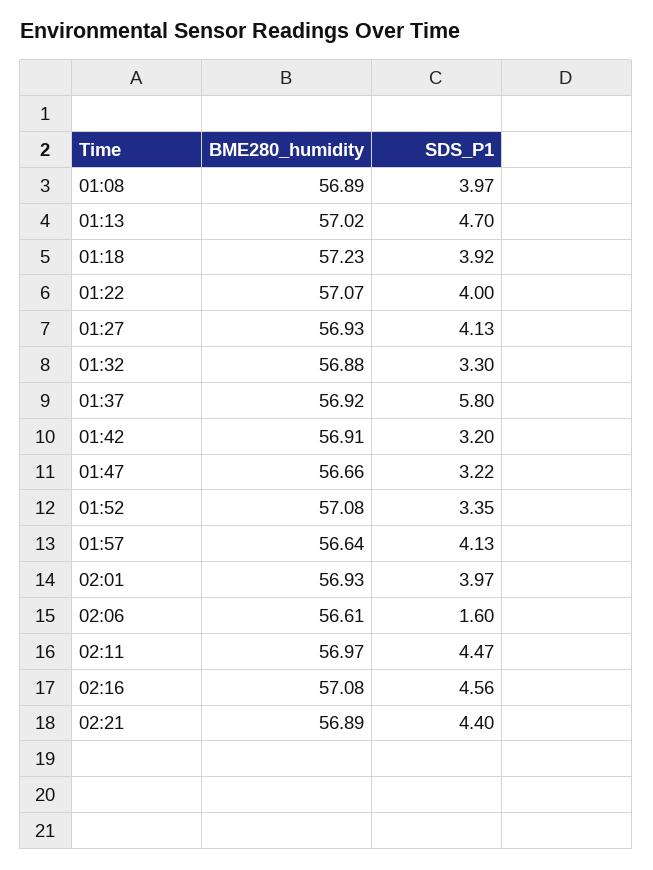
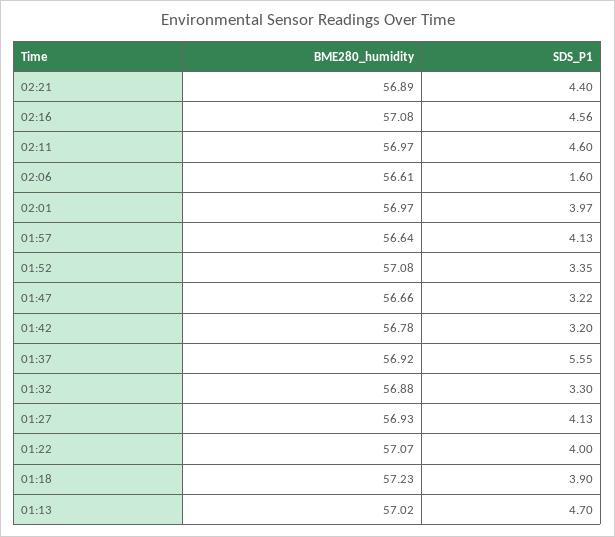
  {
    "BME280_humidity": {
-     "01:08": 56.89,
      "01:13": 57.02,
      "01:18": 57.23,
      "01:22": 57.07,
      "01:27": 56.93,
      "01:32": 56.88,
      "01:37": 56.92,
-     "01:42": 56.91,
+     "01:42": 56.78,
      "01:47": 56.66,
      "01:52": 57.08,
      "01:57": 56.64,
-     "02:01": 56.93,
+     "02:01": 56.97,
      "02:06": 56.61,
      "02:11": 56.97,
      "02:16": 57.08,
      "02:21": 56.89
    },
    "SDS_P1": {
-     "01:08": 3.97,
      "01:13": 4.7,
-     "01:18": 3.92,
+     "01:18": 3.9,
      "01:22": 4,
      "01:27": 4.13,
      "01:32": 3.3,
-     "01:37": 5.8,
+     "01:37": 5.55,
      "01:42": 3.2,
      "01:47": 3.22,
      "01:52": 3.35,
      "01:57": 4.13,
      "02:01": 3.97,
      "02:06": 1.6,
-     "02:11": 4.47,
+     "02:11": 4.6,
      "02:16": 4.56,
      "02:21": 4.4
    }
  }

